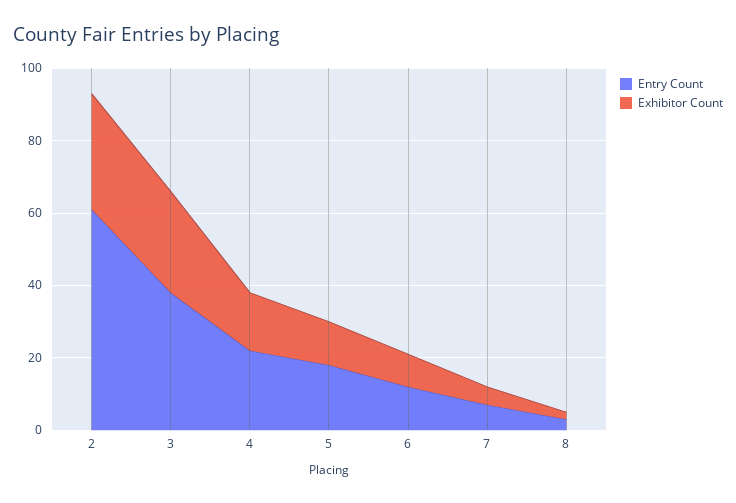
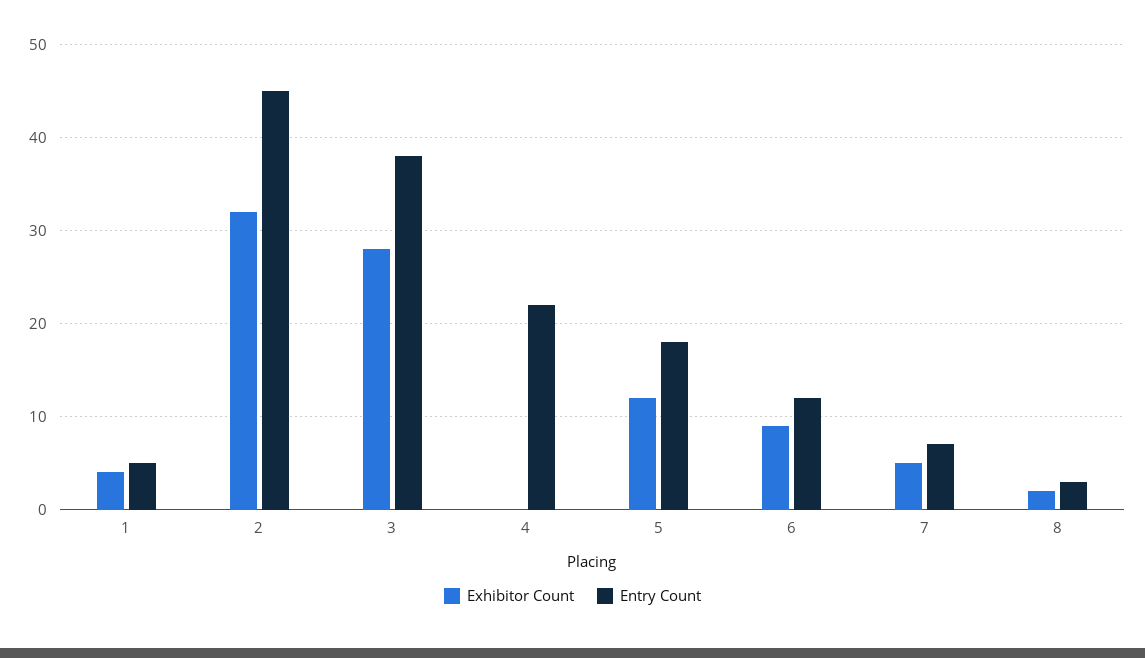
  {
    "Entry Count": {
-     "2": 60,
+     "2": 45,
      "3": 38,
      "4": 22,
      "5": 18,
      "6": 12,
      "7": 7,
-     "8": 3
+     "8": 3,
+     "1": 5
    },
    "Exhibitor Count": {
      "2": 32,
      "3": 28,
-     "4": 15,
+     "4": 0,
      "5": 12,
      "6": 9,
      "7": 5,
-     "8": 2
+     "8": 2,
+     "1": 4
    }
  }

